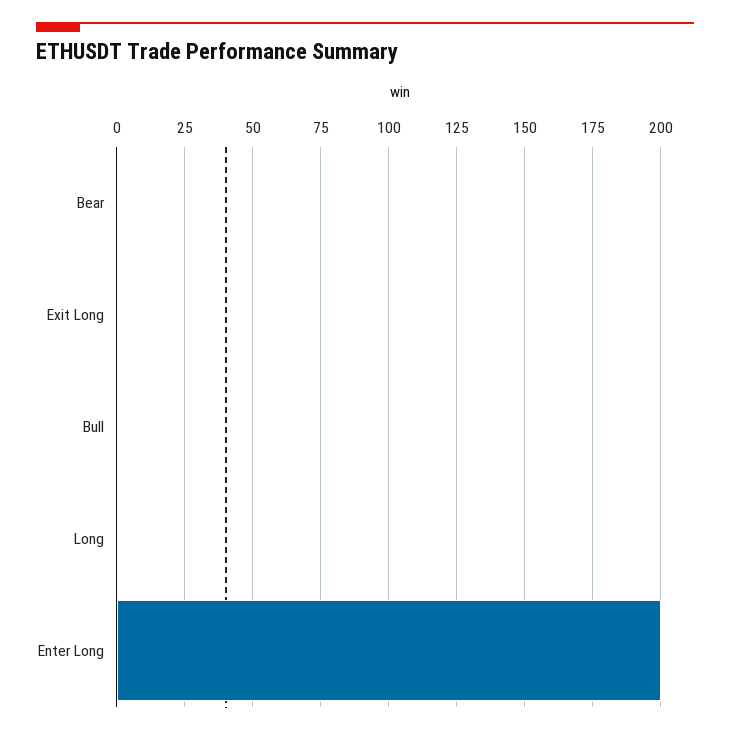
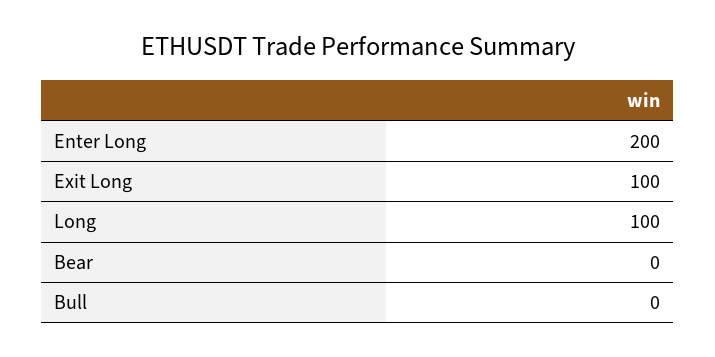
  {
    "Bear": 0,
-   "Exit Long": 0,
+   "Exit Long": 100,
    "Bull": 0,
-   "Long": 0,
+   "Long": 100,
    "Enter Long": 200
  }

